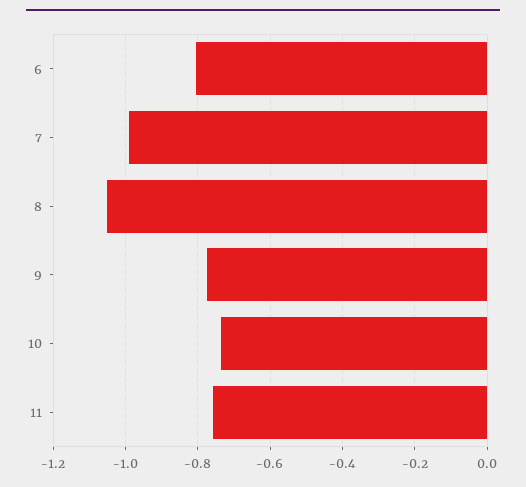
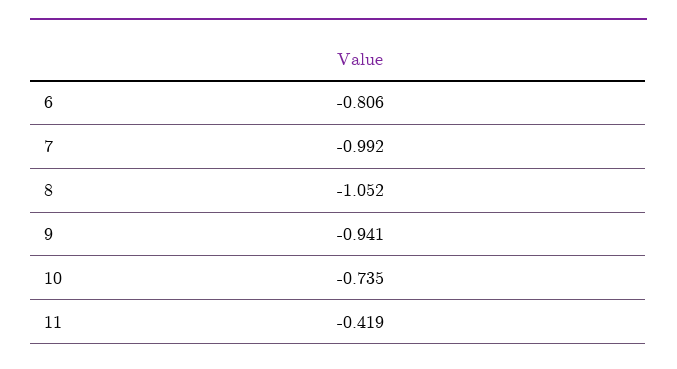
  {
    "6": -0.806,
    "7": -0.992,
    "8": -1.052,
-   "9": -0.78,
+   "9": -0.941,
    "10": -0.735,
-   "11": -0.76
+   "11": -0.419
  }

